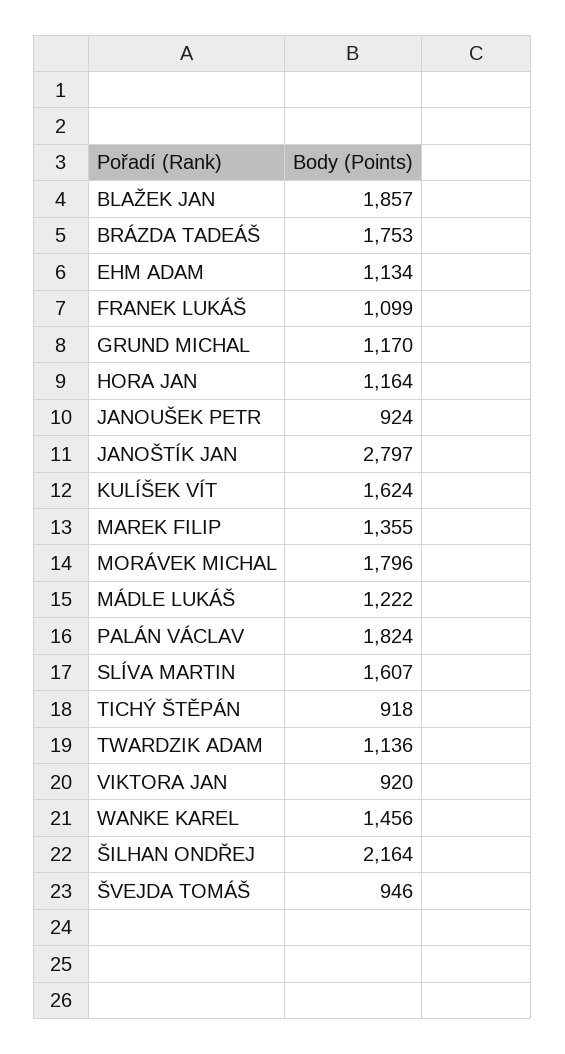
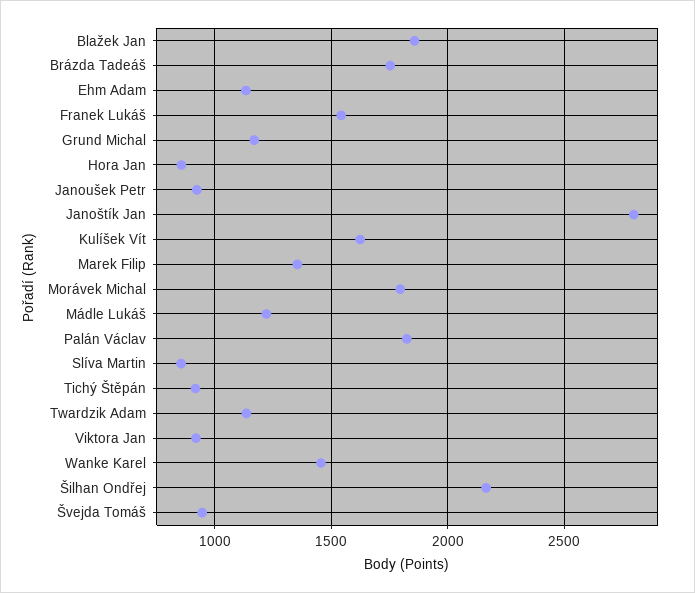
  {
    "BLAŽEK JAN": 1857,
    "BRÁZDA TADEÁŠ": 1753,
    "EHM ADAM": 1134,
-   "FRANEK LUKÁŠ": 1099,
+   "FRANEK LUKÁŠ": 1550,
    "GRUND MICHAL": 1170,
-   "HORA JAN": 1164,
+   "HORA JAN": 850,
    "JANOUŠEK PETR": 924,
    "JANOŠTÍK JAN": 2797,
    "KULÍŠEK VÍT": 1624,
    "MAREK FILIP": 1355,
    "MORÁVEK MICHAL": 1796,
    "MÁDLE LUKÁŠ": 1222,
    "PALÁN VÁCLAV": 1824,
-   "SLÍVA MARTIN": 1607,
+   "SLÍVA MARTIN": 850,
    "TICHÝ ŠTĚPÁN": 918,
    "TWARDZIK ADAM": 1136,
    "VIKTORA JAN": 920,
    "WANKE KAREL": 1456,
    "ŠILHAN ONDŘEJ": 2164,
    "ŠVEJDA TOMÁŠ": 946
  }

